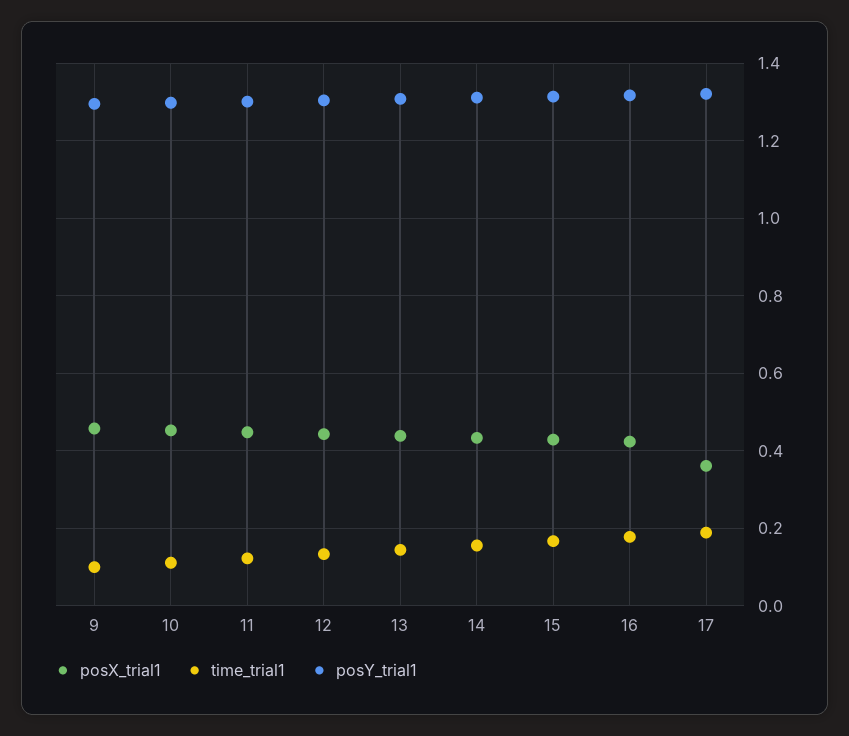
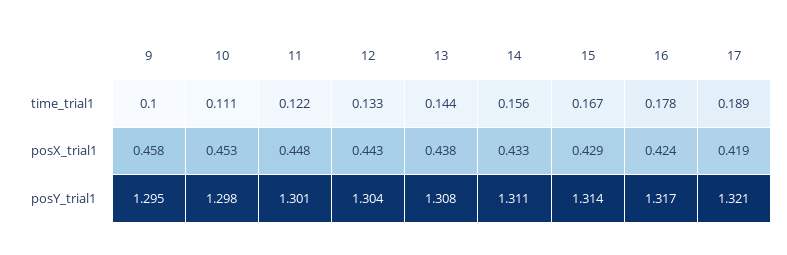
  {
    "posX_trial1": {
      "9": 0.458,
      "10": 0.453,
      "11": 0.448,
      "12": 0.443,
      "13": 0.438,
      "14": 0.433,
      "15": 0.429,
      "16": 0.424,
-     "17": 0.36
+     "17": 0.419
    },
    "time_trial1": {
      "9": 0.1,
      "10": 0.111,
      "11": 0.122,
      "12": 0.133,
      "13": 0.144,
      "14": 0.156,
      "15": 0.167,
      "16": 0.178,
      "17": 0.189
    },
    "posY_trial1": {
      "9": 1.295,
      "10": 1.298,
      "11": 1.301,
      "12": 1.304,
      "13": 1.308,
      "14": 1.311,
      "15": 1.314,
      "16": 1.317,
      "17": 1.321
    }
  }

